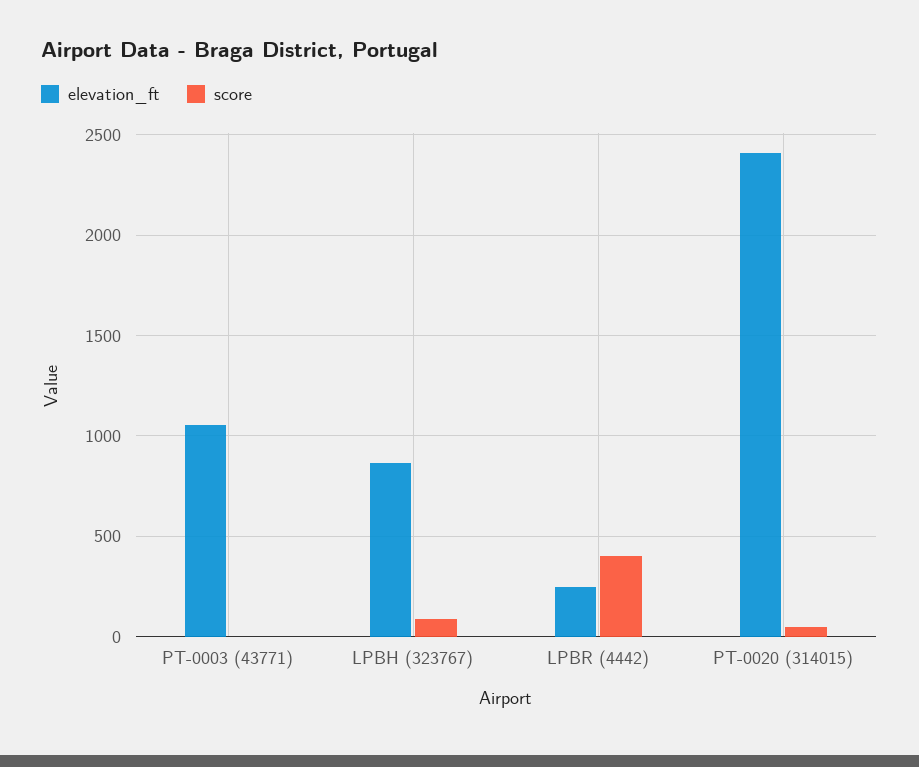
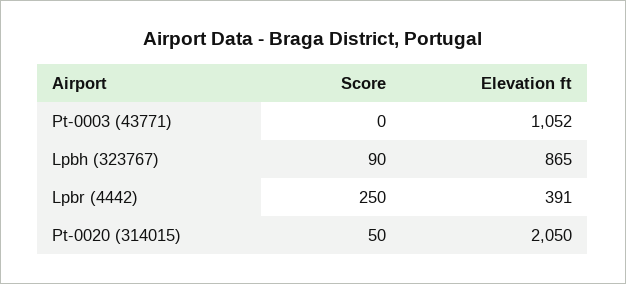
  {
    "elevation_ft": {
      "PT-0003 (43771)": 1052,
      "LPBH (323767)": 865,
-     "LPBR (4442)": 250,
+     "LPBR (4442)": 391,
-     "PT-0020 (314015)": 2400
+     "PT-0020 (314015)": 2050
    },
    "score": {
      "PT-0003 (43771)": 0,
      "LPBH (323767)": 90,
-     "LPBR (4442)": 400,
+     "LPBR (4442)": 250,
      "PT-0020 (314015)": 50
    }
  }

